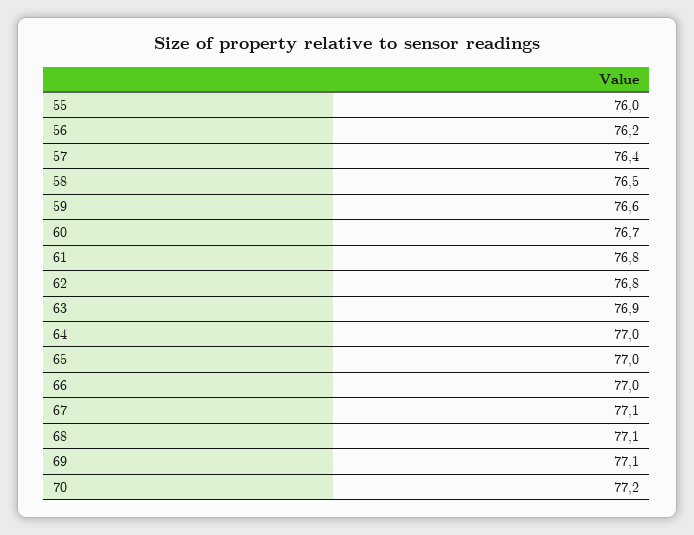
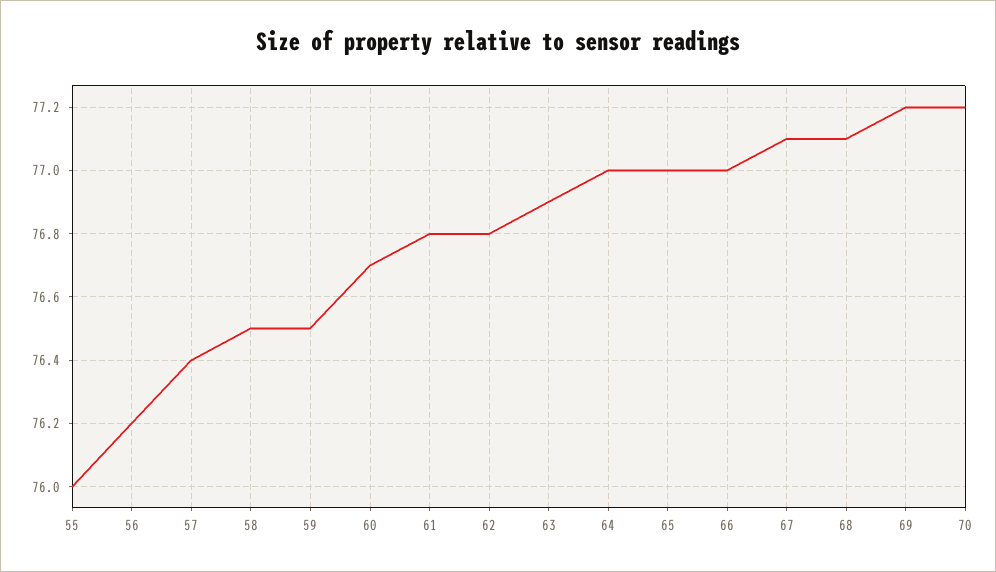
  {
    "55": 76,
    "56": 76.2,
    "57": 76.4,
    "58": 76.5,
-   "59": 76.6,
+   "59": 76.5,
    "60": 76.7,
    "61": 76.8,
    "62": 76.8,
    "63": 76.9,
    "64": 77,
    "65": 77,
    "66": 77,
    "67": 77.1,
    "68": 77.1,
-   "69": 77.1,
+   "69": 77.2,
    "70": 77.2
  }

